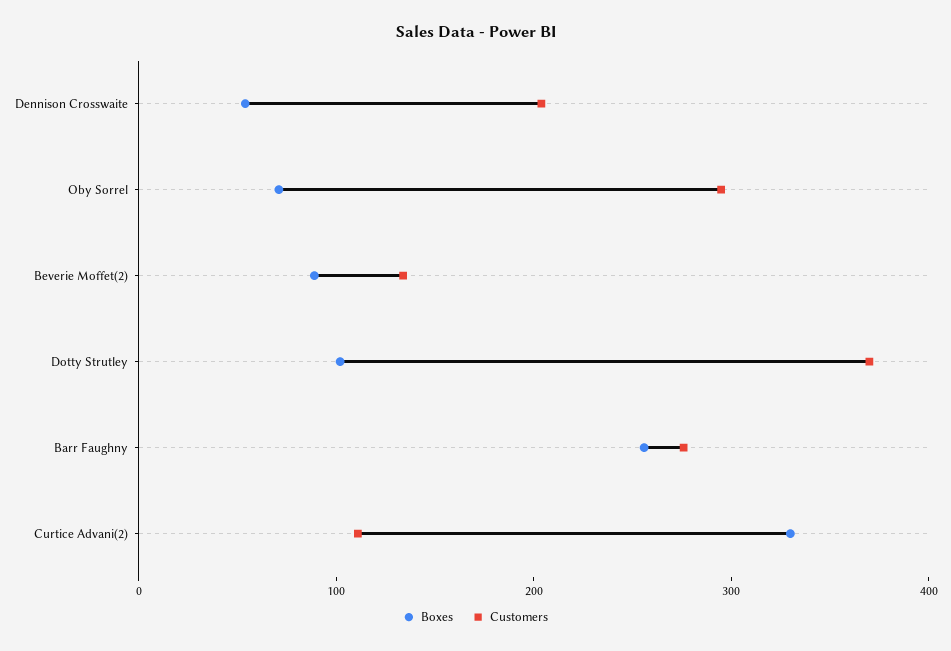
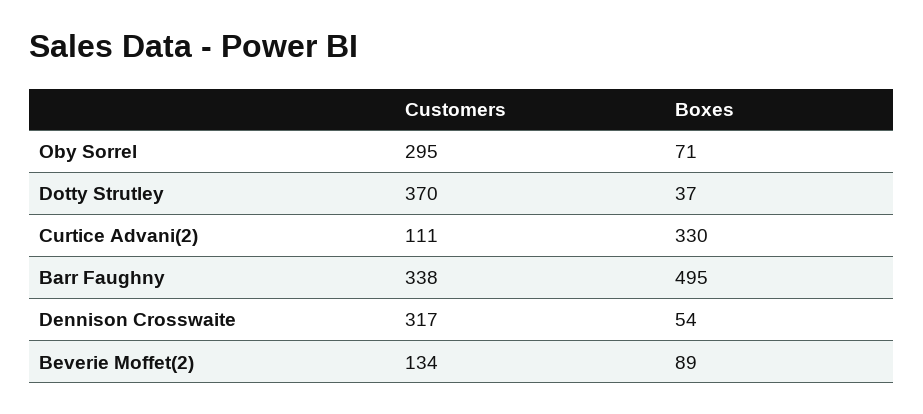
  {
    "Boxes": {
      "Dennison Crosswaite": 54,
      "Oby Sorrel": 71,
      "Beverie Moffet(2)": 89,
-     "Dotty Strutley": 100,
+     "Dotty Strutley": 37,
-     "Barr Faughny": 260,
+     "Barr Faughny": 495,
      "Curtice Advani(2)": 330
    },
    "Customers": {
-     "Dennison Crosswaite": 200,
+     "Dennison Crosswaite": 317,
      "Oby Sorrel": 295,
      "Beverie Moffet(2)": 134,
      "Dotty Strutley": 370,
-     "Barr Faughny": 280,
+     "Barr Faughny": 338,
      "Curtice Advani(2)": 111
    }
  }

